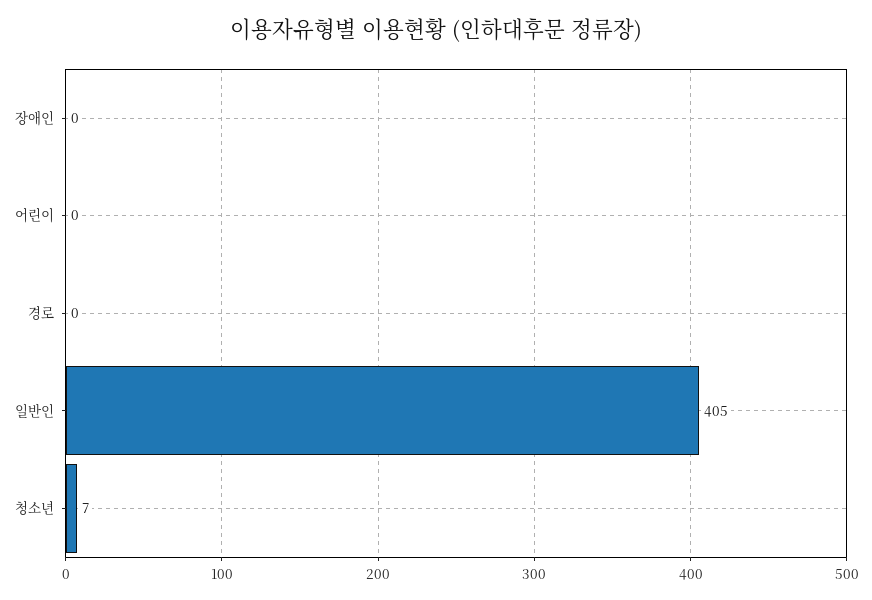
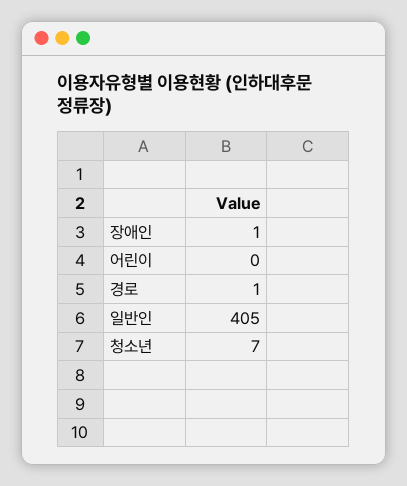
  {
-   "장애인": 0,
+   "장애인": 1,
    "어린이": 0,
-   "경로": 0,
+   "경로": 1,
    "일반인": 405,
    "청소년": 7
  }

